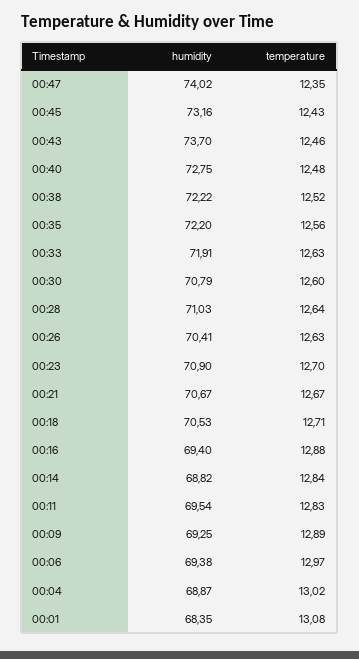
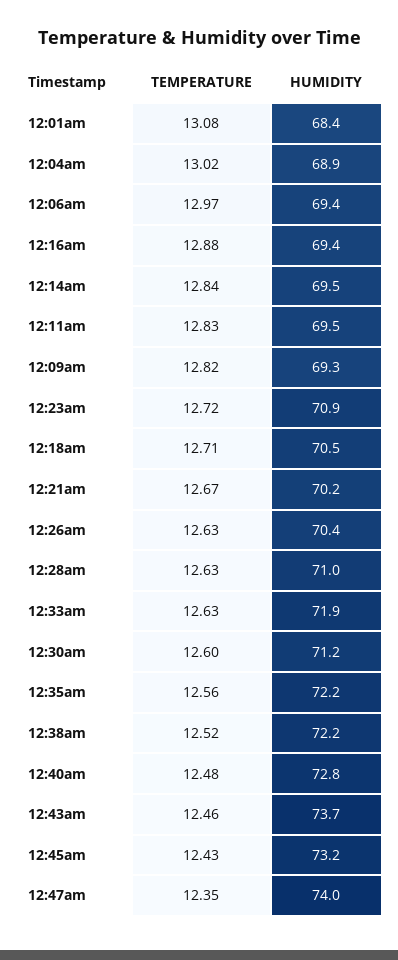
  {
    "humidity": {
      "00:47": 74.02,
      "00:45": 73.16,
      "00:43": 73.7,
      "00:40": 72.75,
      "00:38": 72.22,
      "00:35": 72.2,
      "00:33": 71.91,
-     "00:30": 70.79,
+     "00:30": 71.2,
      "00:28": 71.03,
      "00:26": 70.41,
      "00:23": 70.9,
-     "00:21": 70.67,
+     "00:21": 70.2,
      "00:18": 70.53,
      "00:16": 69.4,
-     "00:14": 68.82,
+     "00:14": 69.5,
      "00:11": 69.54,
      "00:09": 69.25,
      "00:06": 69.38,
      "00:04": 68.87,
      "00:01": 68.35
    },
    "temperature": {
      "00:47": 12.35,
      "00:45": 12.43,
      "00:43": 12.46,
      "00:40": 12.48,
      "00:38": 12.52,
      "00:35": 12.56,
      "00:33": 12.63,
      "00:30": 12.6,
-     "00:28": 12.64,
+     "00:28": 12.63,
      "00:26": 12.63,
-     "00:23": 12.7,
+     "00:23": 12.72,
      "00:21": 12.67,
      "00:18": 12.71,
      "00:16": 12.88,
      "00:14": 12.84,
      "00:11": 12.83,
-     "00:09": 12.89,
+     "00:09": 12.82,
      "00:06": 12.97,
      "00:04": 13.02,
      "00:01": 13.08
    }
  }

